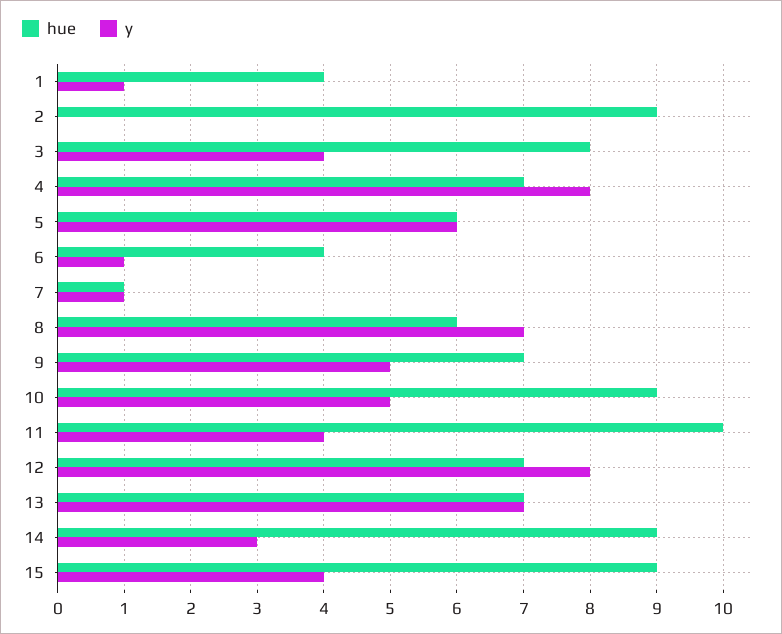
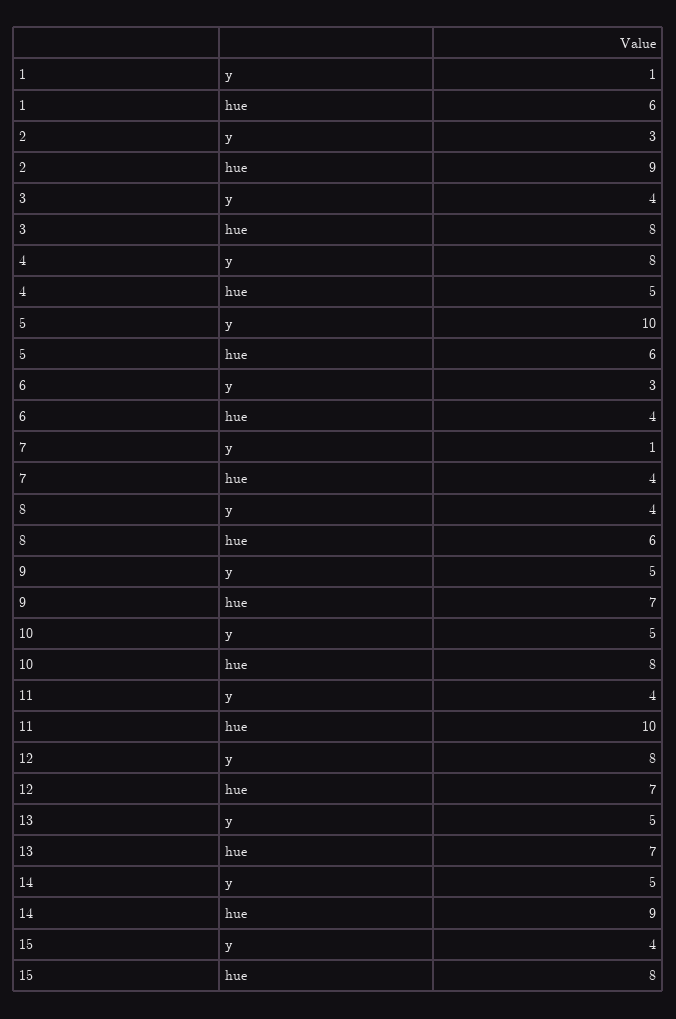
  {
    "hue": {
-     "1": 4,
+     "1": 6,
      "2": 9,
      "3": 8,
-     "4": 7,
+     "4": 5,
      "5": 6,
      "6": 4,
-     "7": 1,
+     "7": 4,
      "8": 6,
      "9": 7,
-     "10": 9,
+     "10": 8,
      "11": 10,
      "12": 7,
      "13": 7,
      "14": 9,
-     "15": 9
+     "15": 8
    },
    "y": {
      "1": 1,
-     "2": 0,
+     "2": 3,
      "3": 4,
      "4": 8,
-     "5": 6,
+     "5": 10,
-     "6": 1,
+     "6": 3,
      "7": 1,
-     "8": 7,
+     "8": 4,
      "9": 5,
      "10": 5,
      "11": 4,
      "12": 8,
-     "13": 7,
+     "13": 5,
-     "14": 3,
+     "14": 5,
      "15": 4
    }
  }

